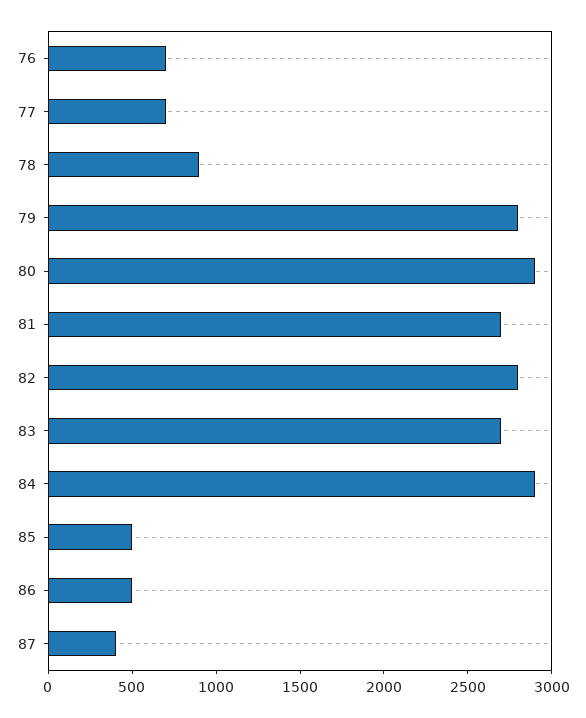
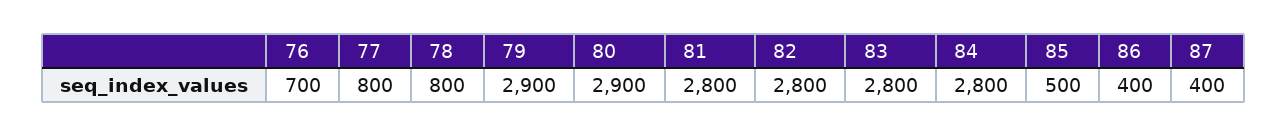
  {
    "76": 700,
-   "77": 700,
+   "77": 800,
-   "78": 900,
+   "78": 800,
-   "79": 2800,
+   "79": 2900,
    "80": 2900,
-   "81": 2700,
+   "81": 2800,
    "82": 2800,
-   "83": 2700,
+   "83": 2800,
-   "84": 2900,
+   "84": 2800,
    "85": 500,
-   "86": 500,
+   "86": 400,
    "87": 400
  }

